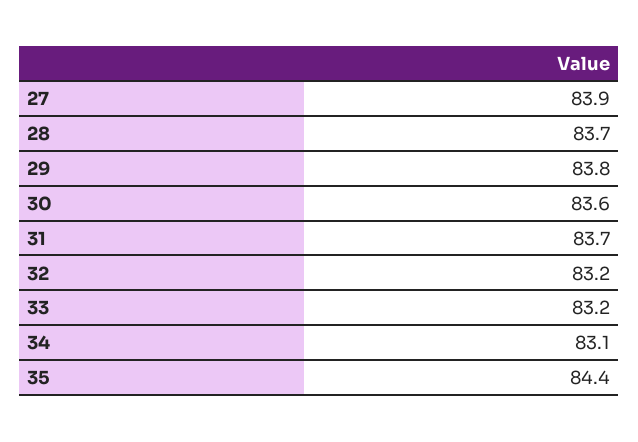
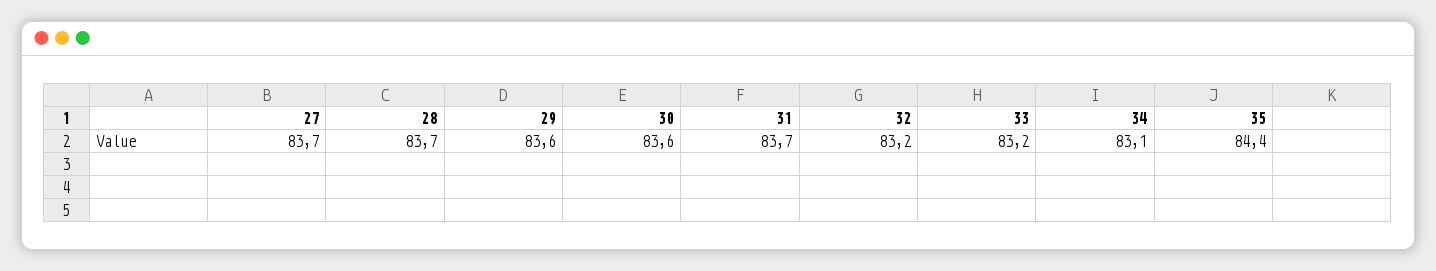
  {
-   "27": 83.9,
+   "27": 83.7,
    "28": 83.7,
-   "29": 83.8,
+   "29": 83.6,
    "30": 83.6,
    "31": 83.7,
    "32": 83.2,
    "33": 83.2,
    "34": 83.1,
    "35": 84.4
  }

